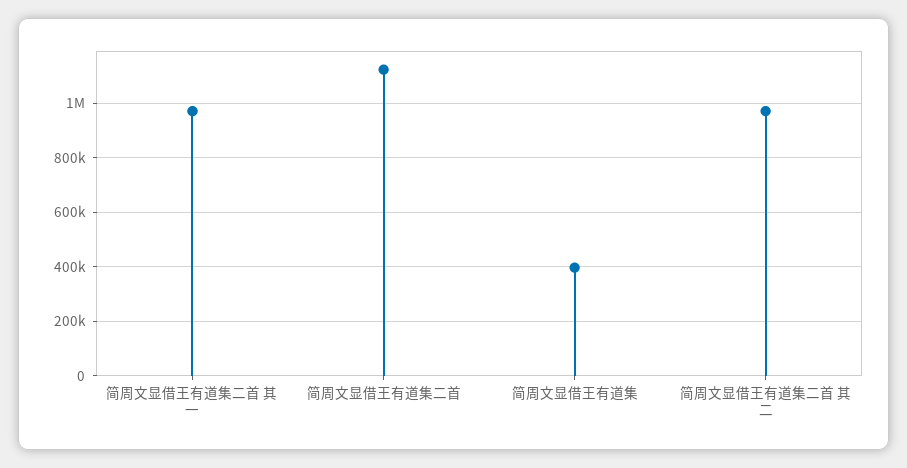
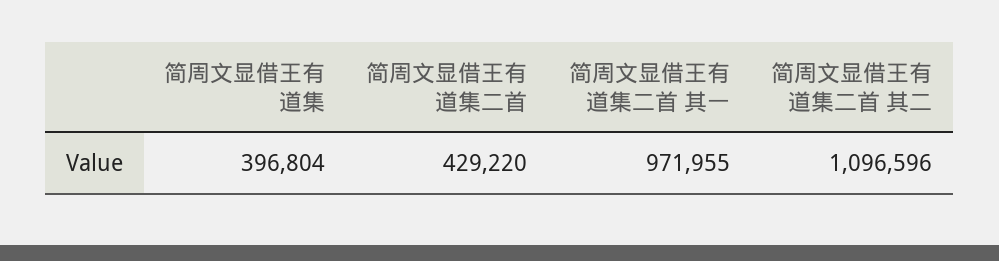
  {
    "简周文显借王有道集二首 其一": 971955,
-   "简周文显借王有道集二首": 1125000,
+   "简周文显借王有道集二首": 429220,
    "简周文显借王有道集": 396804,
-   "简周文显借王有道集二首 其二": 975000
+   "简周文显借王有道集二首 其二": 1096596
  }

